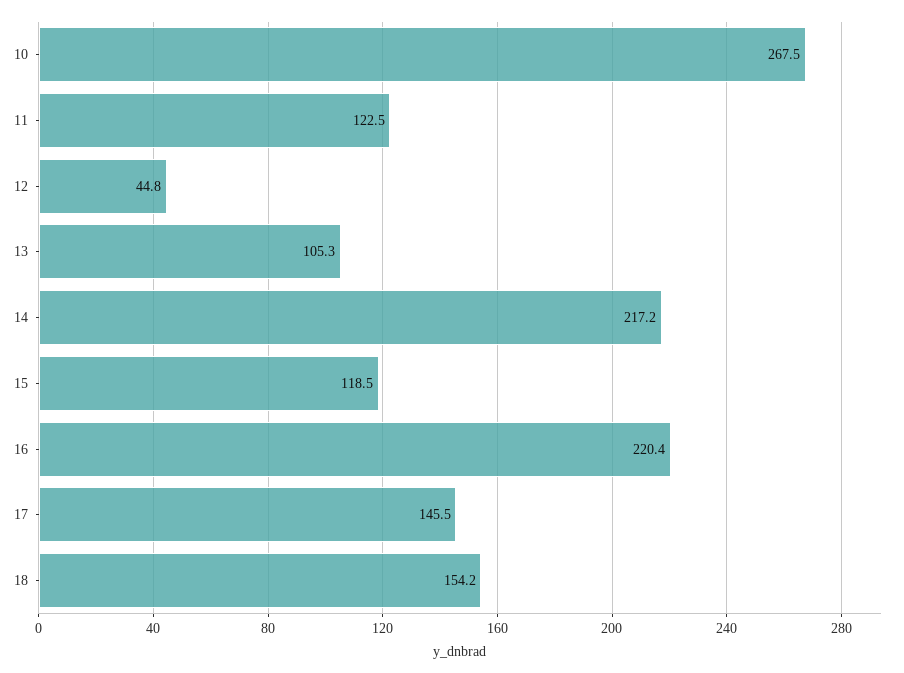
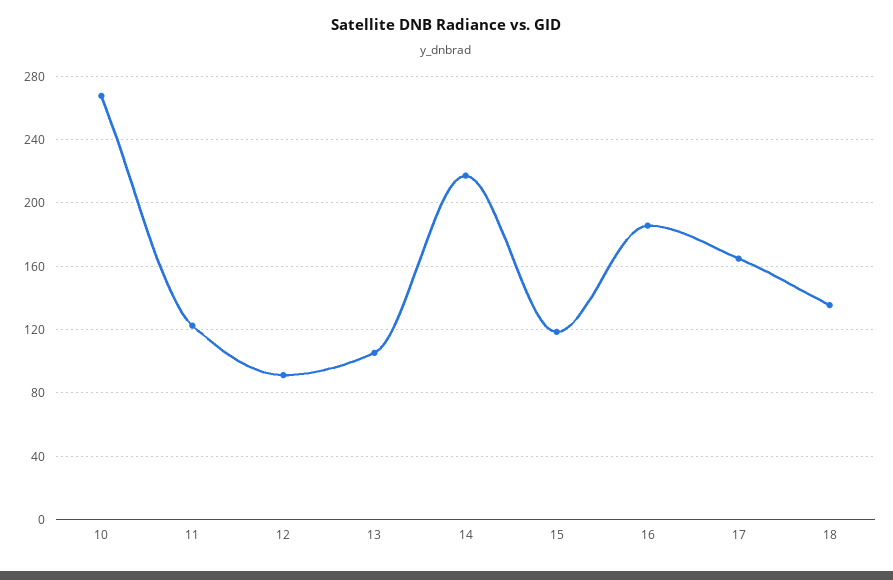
  {
    "10": 267.5,
    "11": 122.5,
-   "12": 44.8,
+   "12": 90,
    "13": 105.3,
    "14": 217.2,
    "15": 118.5,
-   "16": 220.4,
+   "16": 185,
-   "17": 145.5,
+   "17": 165,
-   "18": 154.2
+   "18": 135
  }

